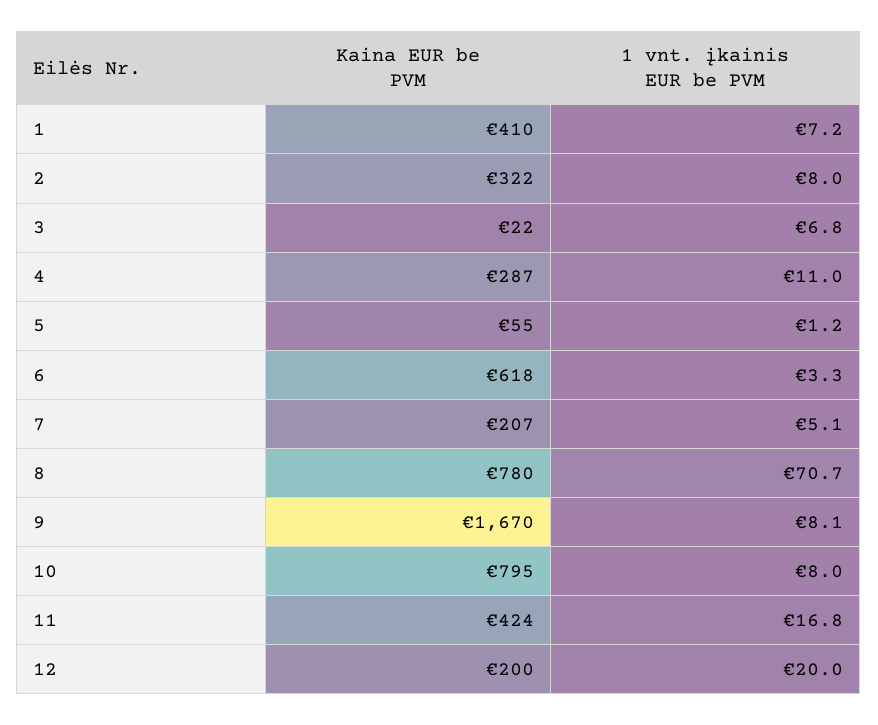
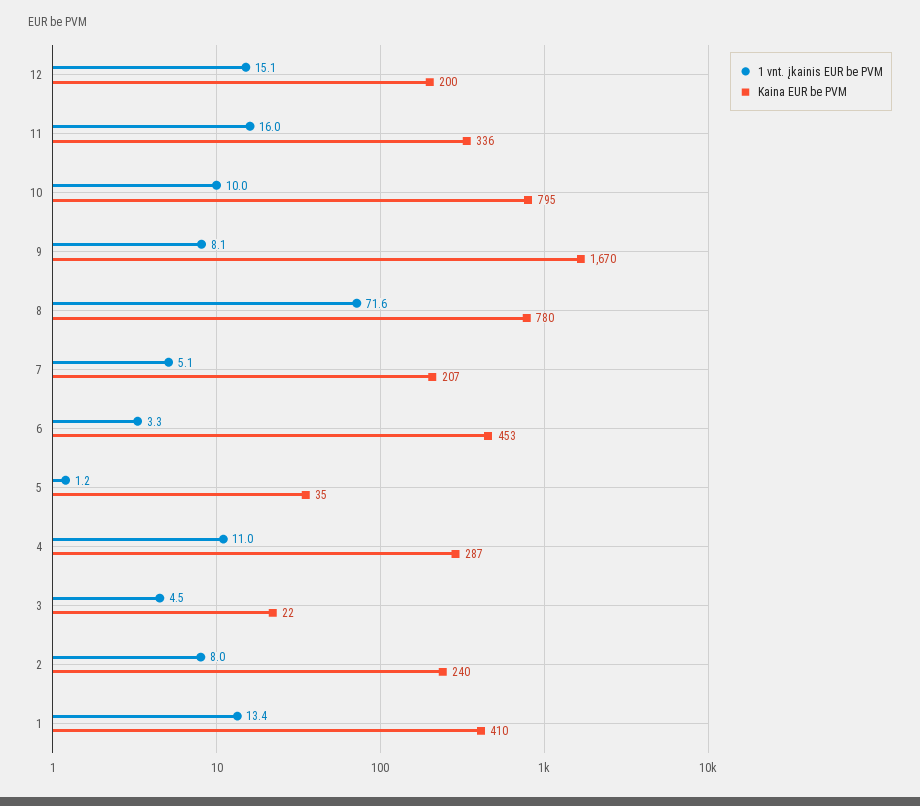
  {
    "Kaina EUR be PVM": {
      "1": 410,
-     "2": 322,
+     "2": 240,
      "3": 22,
      "4": 287,
-     "5": 55,
+     "5": 35,
-     "6": 618,
+     "6": 453,
      "7": 207,
      "8": 780,
      "9": 1670,
      "10": 795,
-     "11": 424,
+     "11": 336,
      "12": 200
    },
    "1 vnt. įkainis EUR be PVM": {
-     "1": 7.2,
+     "1": 13.4,
      "2": 8,
-     "3": 6.8,
+     "3": 4.5,
      "4": 11,
      "5": 1.2,
      "6": 3.3,
      "7": 5.1,
-     "8": 70.7,
+     "8": 71.6,
      "9": 8.1,
-     "10": 8,
+     "10": 10,
-     "11": 16.8,
+     "11": 16,
-     "12": 20
+     "12": 15.1
    }
  }

